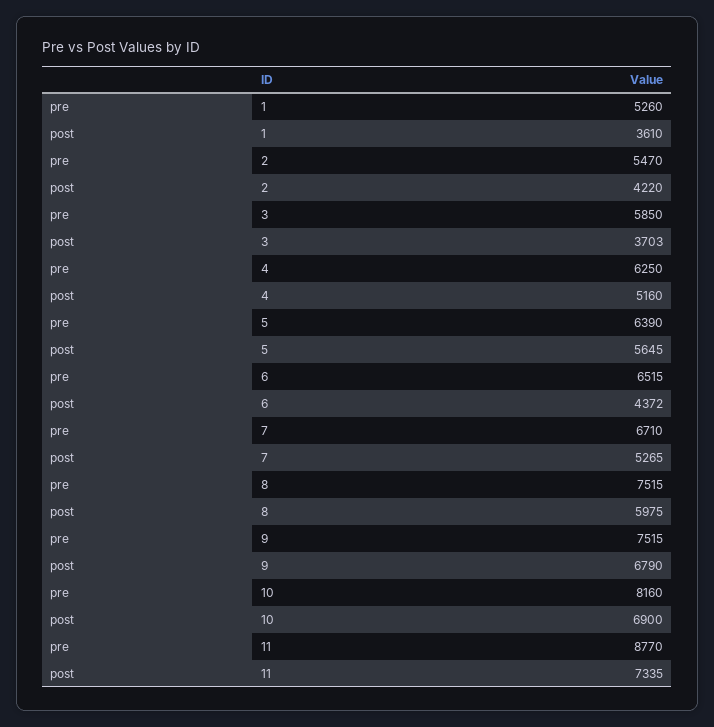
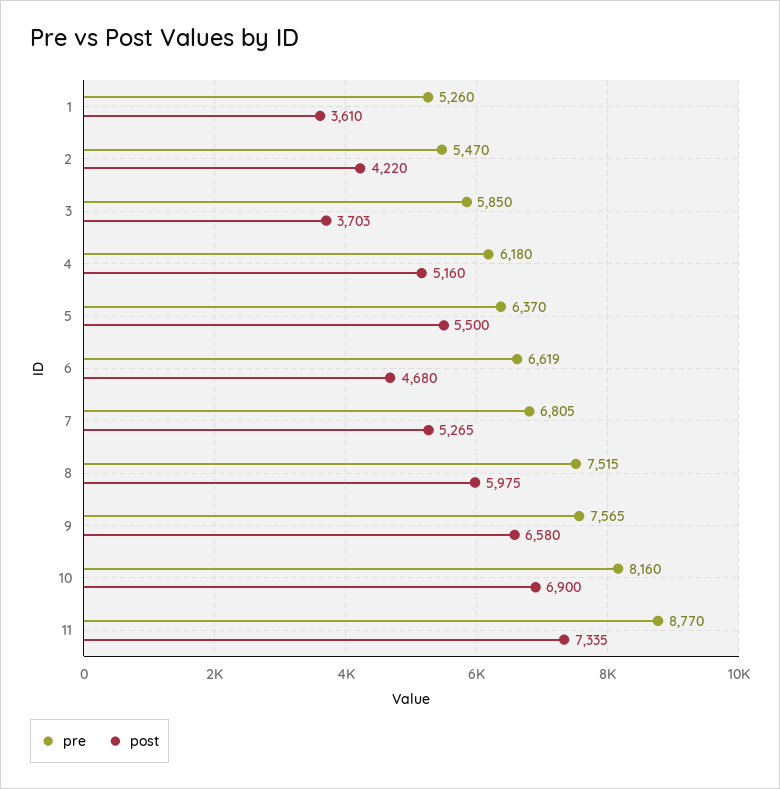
  {
    "pre": {
      "1": 5260,
      "2": 5470,
      "3": 5850,
-     "4": 6250,
+     "4": 6180,
-     "5": 6390,
+     "5": 6370,
-     "6": 6515,
+     "6": 6619,
-     "7": 6710,
+     "7": 6805,
      "8": 7515,
-     "9": 7515,
+     "9": 7565,
      "10": 8160,
      "11": 8770
    },
    "post": {
      "1": 3610,
      "2": 4220,
      "3": 3703,
      "4": 5160,
-     "5": 5645,
+     "5": 5500,
-     "6": 4372,
+     "6": 4680,
      "7": 5265,
      "8": 5975,
-     "9": 6790,
+     "9": 6580,
      "10": 6900,
      "11": 7335
    }
  }

